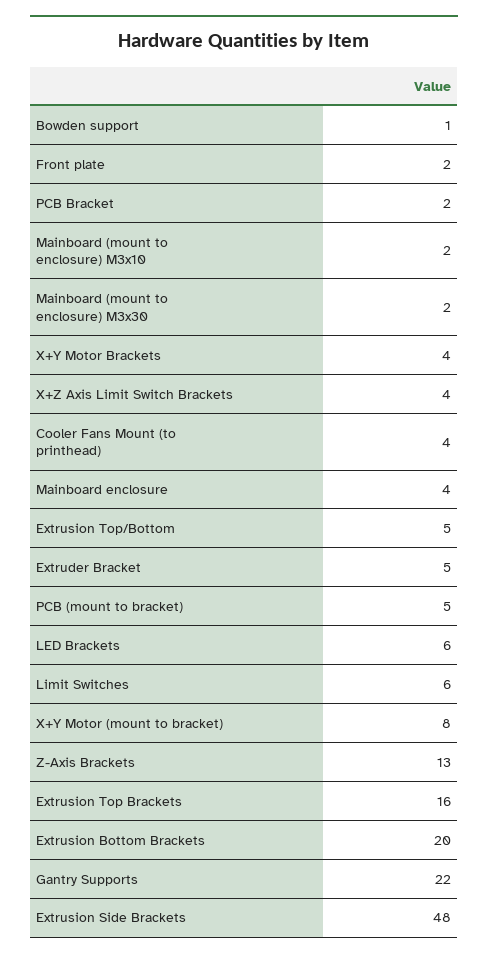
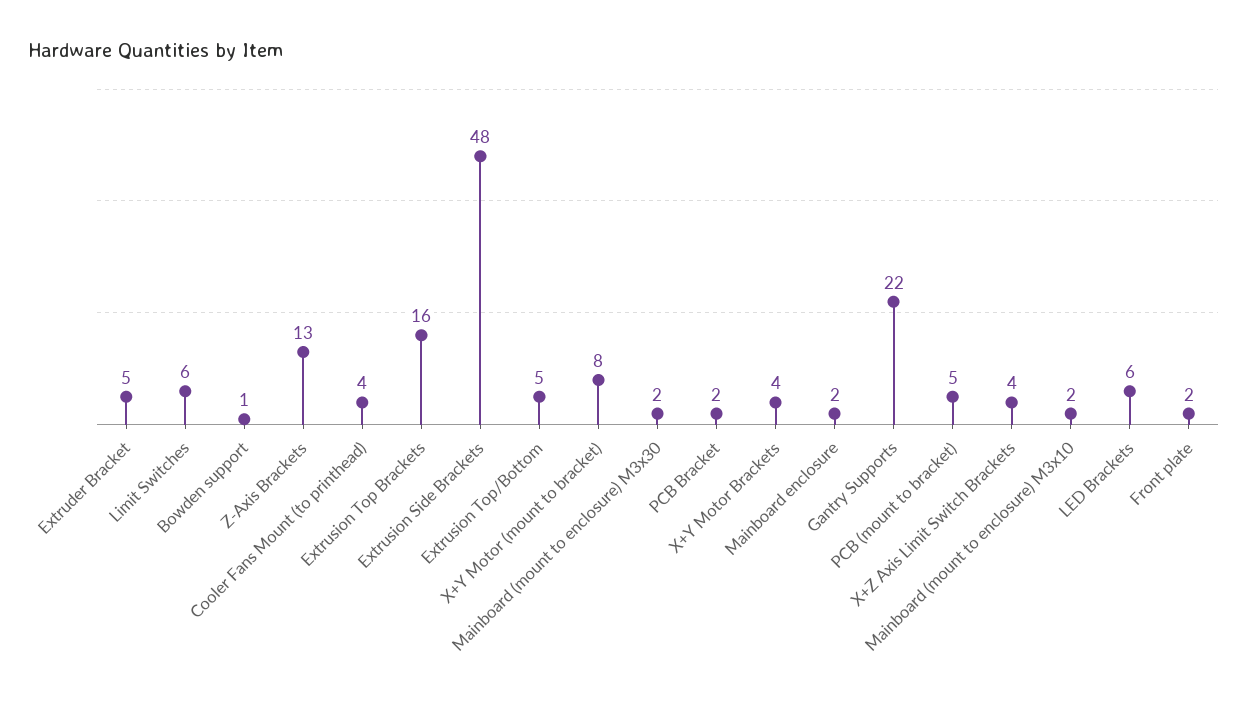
  {
    "Bowden support": 1,
    "Front plate": 2,
    "PCB Bracket": 2,
    "Mainboard (mount to enclosure) M3x10": 2,
    "Mainboard (mount to enclosure) M3x30": 2,
    "X+Y Motor Brackets": 4,
    "X+Z Axis Limit Switch Brackets": 4,
    "Cooler Fans Mount (to printhead)": 4,
-   "Mainboard enclosure": 4,
+   "Mainboard enclosure": 2,
    "Extrusion Top/Bottom": 5,
    "Extruder Bracket": 5,
    "PCB (mount to bracket)": 5,
    "LED Brackets": 6,
    "Limit Switches": 6,
    "X+Y Motor (mount to bracket)": 8,
    "Z-Axis Brackets": 13,
    "Extrusion Top Brackets": 16,
-   "Extrusion Bottom Brackets": 20,
    "Gantry Supports": 22,
    "Extrusion Side Brackets": 48
  }

